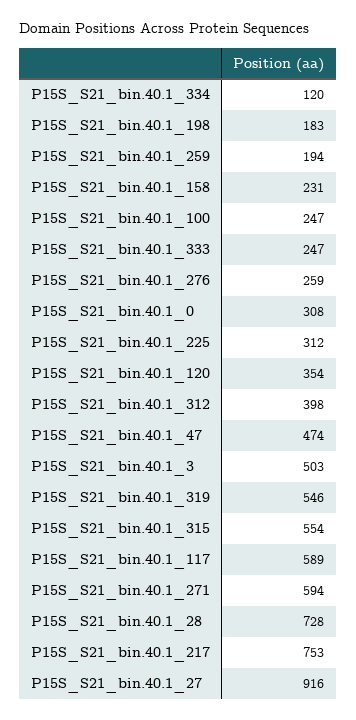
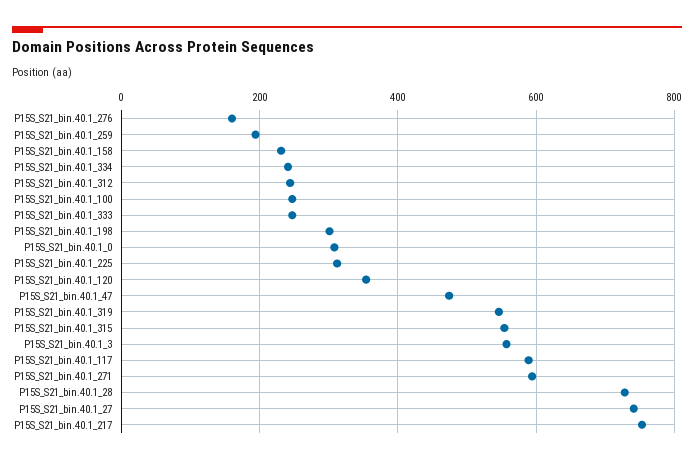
  {
-   "P15S_S21_bin.40.1_334": 120,
+   "P15S_S21_bin.40.1_334": 240,
-   "P15S_S21_bin.40.1_198": 183,
+   "P15S_S21_bin.40.1_198": 300,
    "P15S_S21_bin.40.1_259": 194,
    "P15S_S21_bin.40.1_158": 231,
    "P15S_S21_bin.40.1_100": 247,
    "P15S_S21_bin.40.1_333": 247,
-   "P15S_S21_bin.40.1_276": 259,
+   "P15S_S21_bin.40.1_276": 160,
    "P15S_S21_bin.40.1_0": 308,
    "P15S_S21_bin.40.1_225": 312,
    "P15S_S21_bin.40.1_120": 354,
-   "P15S_S21_bin.40.1_312": 398,
+   "P15S_S21_bin.40.1_312": 240,
    "P15S_S21_bin.40.1_47": 474,
-   "P15S_S21_bin.40.1_3": 503,
+   "P15S_S21_bin.40.1_3": 560,
    "P15S_S21_bin.40.1_319": 546,
    "P15S_S21_bin.40.1_315": 554,
    "P15S_S21_bin.40.1_117": 589,
    "P15S_S21_bin.40.1_271": 594,
    "P15S_S21_bin.40.1_28": 728,
    "P15S_S21_bin.40.1_217": 753,
-   "P15S_S21_bin.40.1_27": 916
+   "P15S_S21_bin.40.1_27": 740
  }

